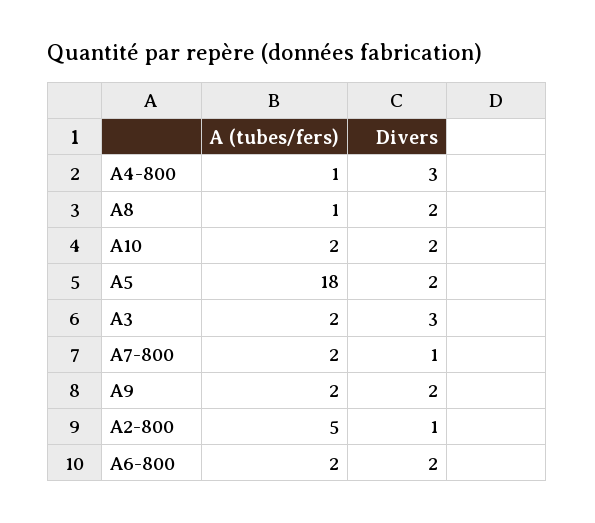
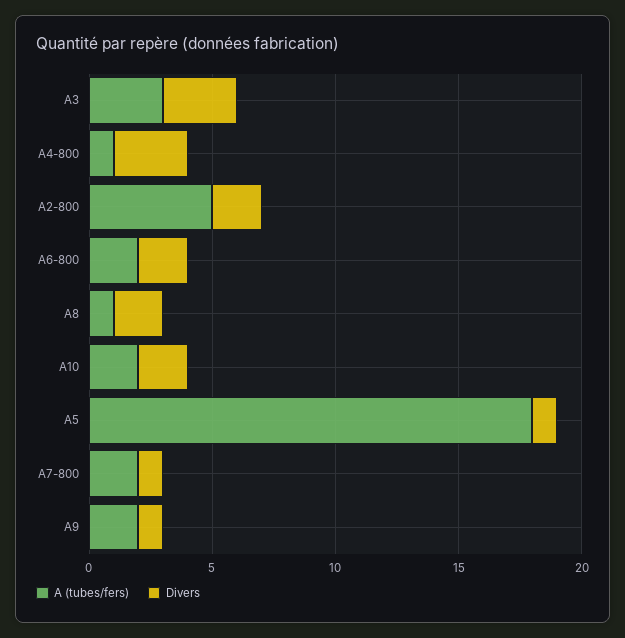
  {
    "A (tubes/fers)": {
      "A4-800": 1,
      "A8": 1,
      "A10": 2,
      "A5": 18,
-     "A3": 2,
+     "A3": 3,
      "A7-800": 2,
      "A9": 2,
      "A2-800": 5,
      "A6-800": 2
    },
    "Divers": {
      "A4-800": 3,
      "A8": 2,
      "A10": 2,
-     "A5": 2,
+     "A5": 1,
      "A3": 3,
      "A7-800": 1,
-     "A9": 2,
+     "A9": 1,
-     "A2-800": 1,
+     "A2-800": 2,
      "A6-800": 2
    }
  }

